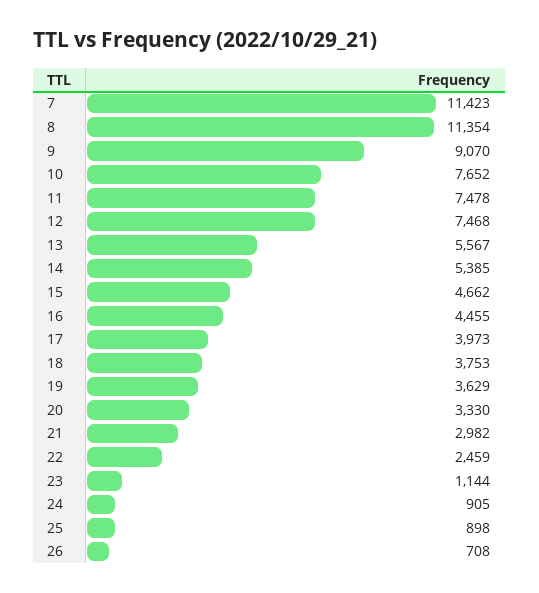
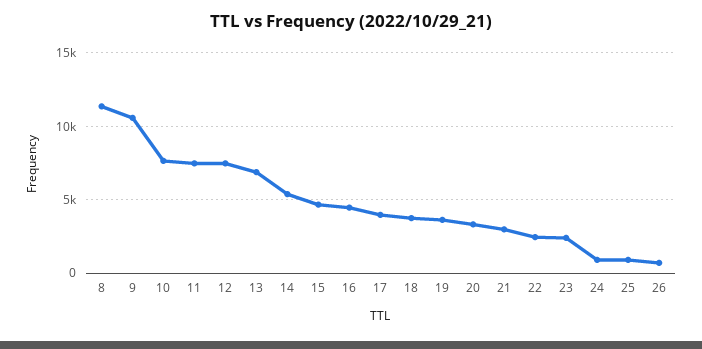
  {
-   "7": 11423,
    "8": 11354,
-   "9": 9070,
+   "9": 10500,
    "10": 7652,
    "11": 7478,
    "12": 7468,
-   "13": 5567,
+   "13": 7000,
    "14": 5385,
    "15": 4662,
    "16": 4455,
    "17": 3973,
    "18": 3753,
    "19": 3629,
    "20": 3330,
    "21": 2982,
    "22": 2459,
-   "23": 1144,
+   "23": 2500,
    "24": 905,
    "25": 898,
    "26": 708
  }

